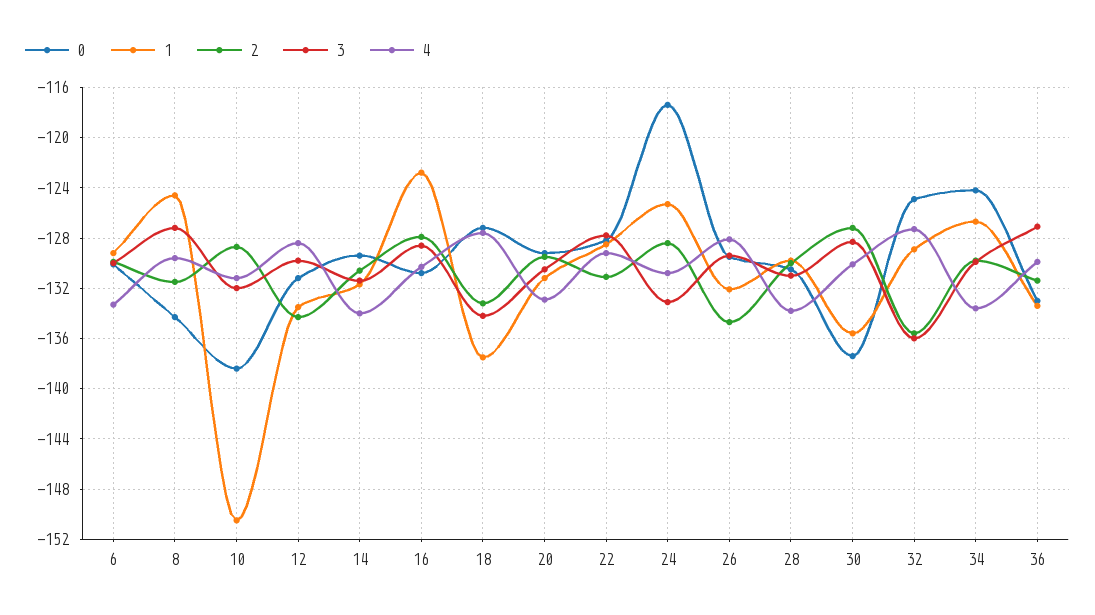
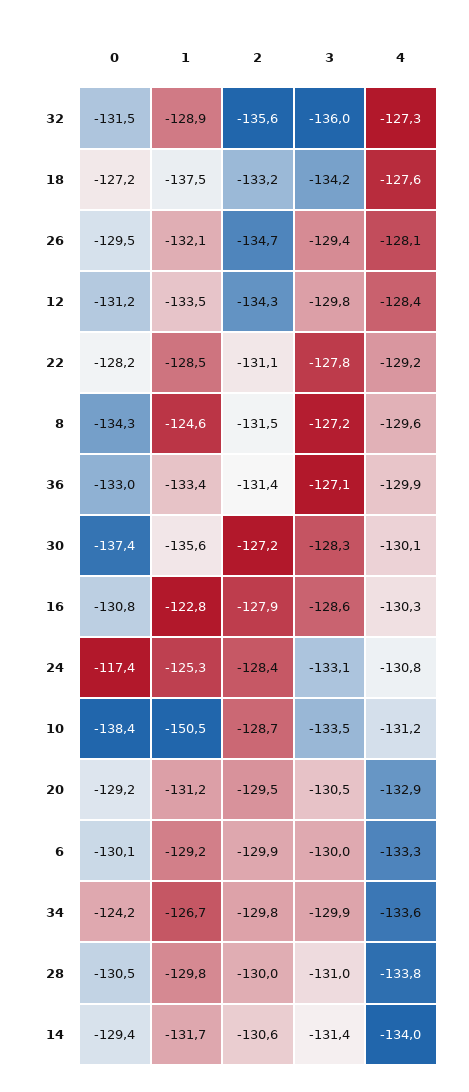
  {
    "0": {
      "6": -130.1,
      "8": -134.3,
      "10": -138.4,
      "12": -131.2,
      "14": -129.4,
      "16": -130.8,
      "18": -127.2,
      "20": -129.2,
      "22": -128.2,
      "24": -117.4,
      "26": -129.5,
      "28": -130.5,
      "30": -137.4,
-     "32": -125,
+     "32": -131.5,
      "34": -124.2,
      "36": -133
    },
    "1": {
      "6": -129.2,
      "8": -124.6,
      "10": -150.5,
      "12": -133.5,
      "14": -131.7,
      "16": -122.8,
      "18": -137.5,
      "20": -131.2,
      "22": -128.5,
      "24": -125.3,
      "26": -132.1,
      "28": -129.8,
      "30": -135.6,
      "32": -128.9,
      "34": -126.7,
      "36": -133.4
    },
    "2": {
      "6": -129.9,
      "8": -131.5,
      "10": -128.7,
      "12": -134.3,
      "14": -130.6,
      "16": -127.9,
      "18": -133.2,
      "20": -129.5,
      "22": -131.1,
      "24": -128.4,
      "26": -134.7,
      "28": -130,
      "30": -127.2,
      "32": -135.6,
      "34": -129.8,
      "36": -131.4
    },
    "3": {
      "6": -130,
      "8": -127.2,
-     "10": -132,
+     "10": -133.5,
      "12": -129.8,
      "14": -131.4,
      "16": -128.6,
      "18": -134.2,
      "20": -130.5,
      "22": -127.8,
      "24": -133.1,
      "26": -129.4,
      "28": -131,
      "30": -128.3,
      "32": -136,
      "34": -129.9,
      "36": -127.1
    },
    "4": {
      "6": -133.3,
      "8": -129.6,
      "10": -131.2,
      "12": -128.4,
      "14": -134,
      "16": -130.3,
      "18": -127.6,
      "20": -132.9,
      "22": -129.2,
      "24": -130.8,
      "26": -128.1,
      "28": -133.8,
      "30": -130.1,
      "32": -127.3,
      "34": -133.6,
      "36": -129.9
    }
  }

